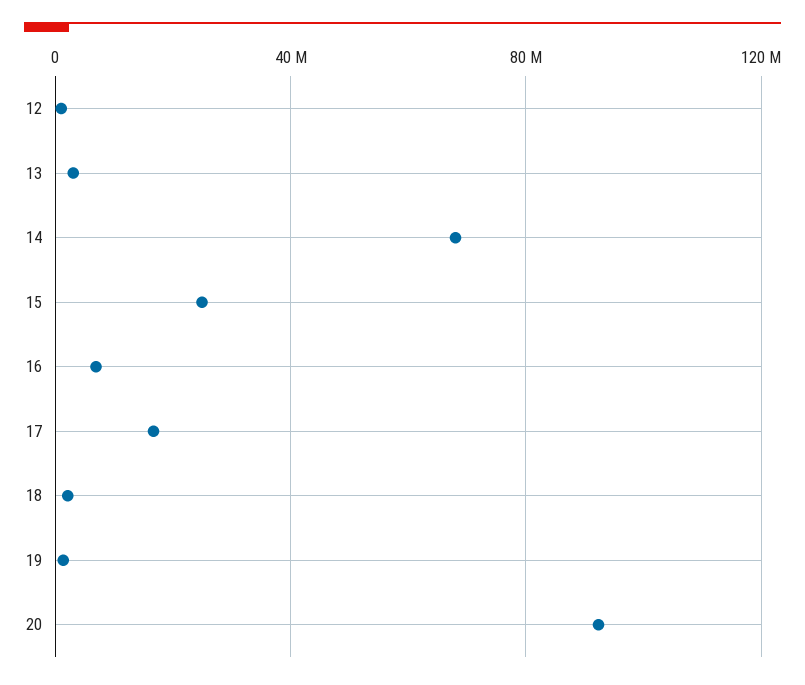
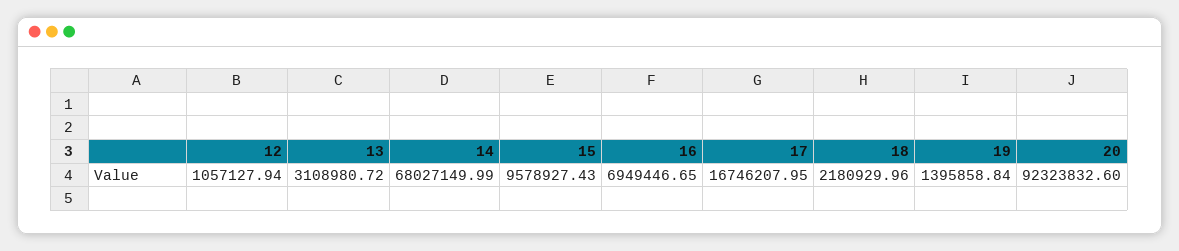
  {
    "12": 1057127.94,
    "13": 3108980.72,
    "14": 68027149.99,
-   "15": 25000000,
+   "15": 9578927.43,
    "16": 6949446.65,
    "17": 16746207.95,
    "18": 2180929.96,
    "19": 1395858.84,
    "20": 92323832.6
  }

